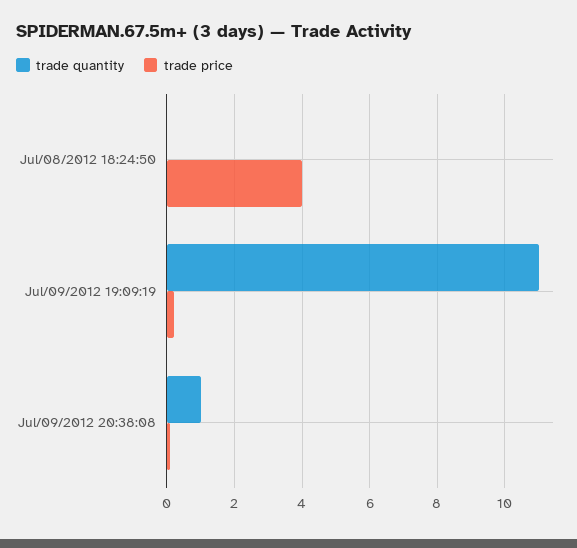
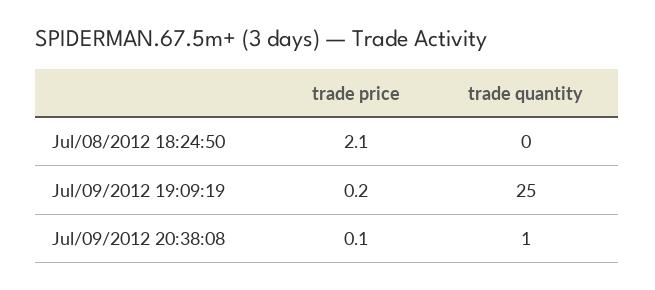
  {
    "trade quantity": {
      "Jul/08/2012 18:24:50": 0,
-     "Jul/09/2012 19:09:19": 11,
+     "Jul/09/2012 19:09:19": 25,
      "Jul/09/2012 20:38:08": 1
    },
    "trade price": {
-     "Jul/08/2012 18:24:50": 4,
+     "Jul/08/2012 18:24:50": 2.1,
      "Jul/09/2012 19:09:19": 0.2,
      "Jul/09/2012 20:38:08": 0.1
    }
  }

